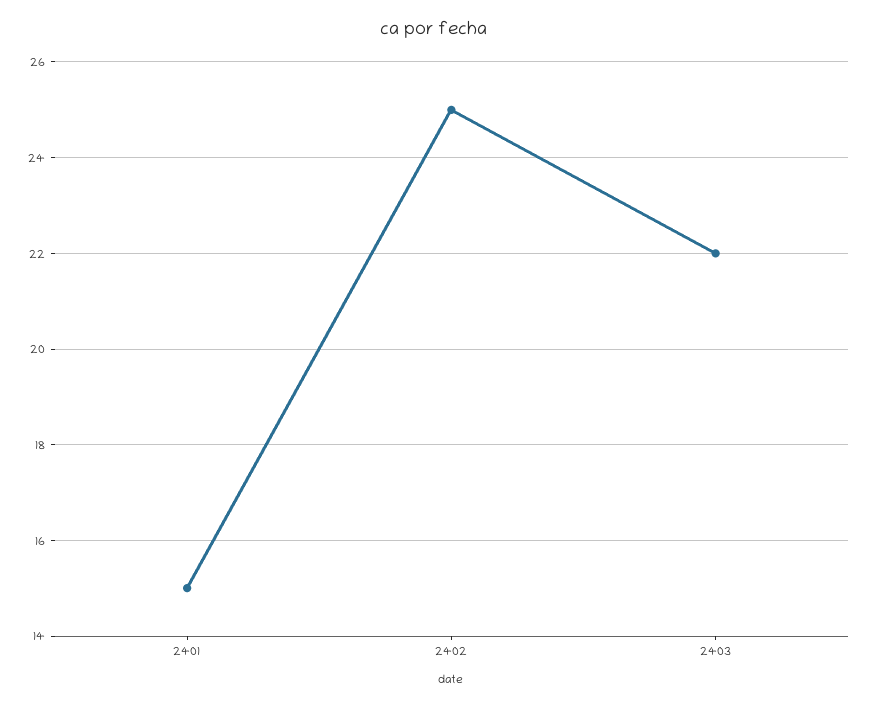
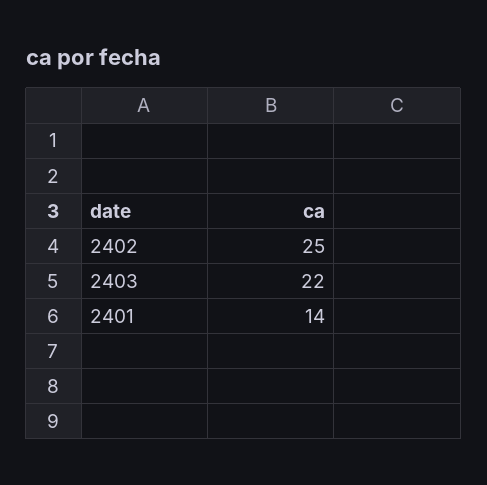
  {
-   "2401": 15,
+   "2401": 14,
    "2402": 25,
    "2403": 22
  }

